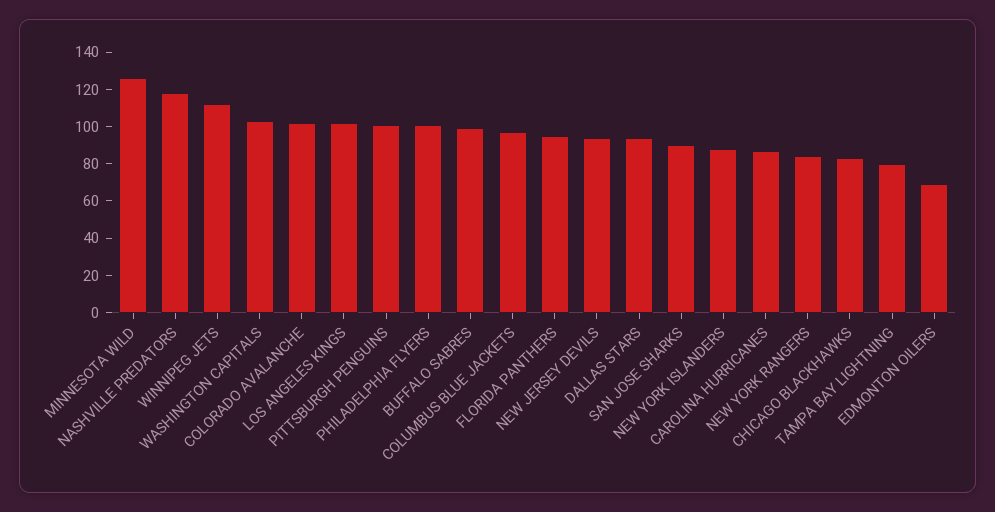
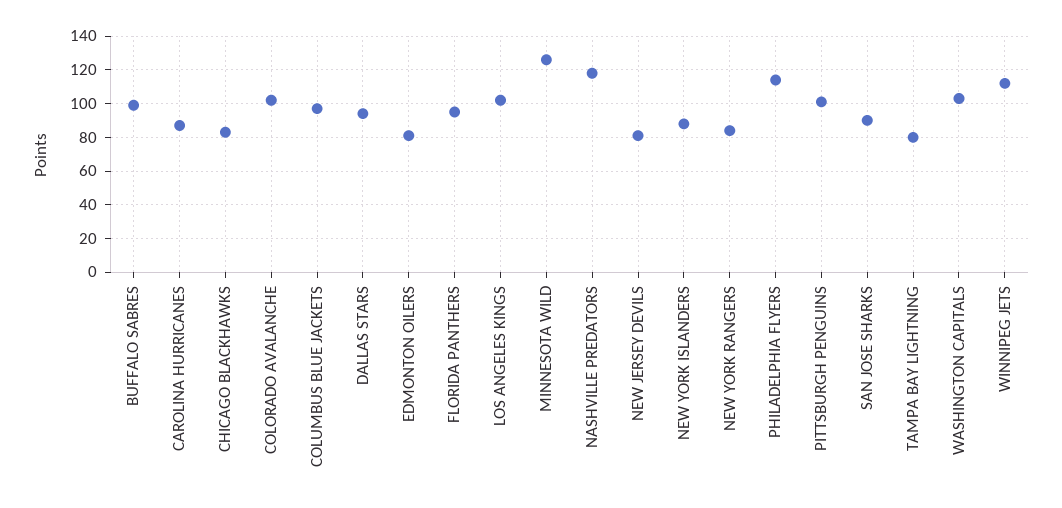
  {
    "MINNESOTA WILD": 125,
    "NASHVILLE PREDATORS": 120,
    "WINNIPEG JETS": 110,
    "WASHINGTON CAPITALS": 105,
    "COLORADO AVALANCHE": 100,
    "LOS ANGELES KINGS": 100,
    "PITTSBURGH PENGUINS": 100,
-   "PHILADELPHIA FLYERS": 100,
+   "PHILADELPHIA FLYERS": 115,
    "BUFFALO SABRES": 100,
    "COLUMBUS BLUE JACKETS": 95,
    "FLORIDA PANTHERS": 95,
-   "NEW JERSEY DEVILS": 95,
+   "NEW JERSEY DEVILS": 80,
    "DALLAS STARS": 95,
    "SAN JOSE SHARKS": 90,
    "NEW YORK ISLANDERS": 90,
    "CAROLINA HURRICANES": 85,
    "NEW YORK RANGERS": 85,
    "CHICAGO BLACKHAWKS": 85,
    "TAMPA BAY LIGHTNING": 80,
-   "EDMONTON OILERS": 70
+   "EDMONTON OILERS": 80
  }

